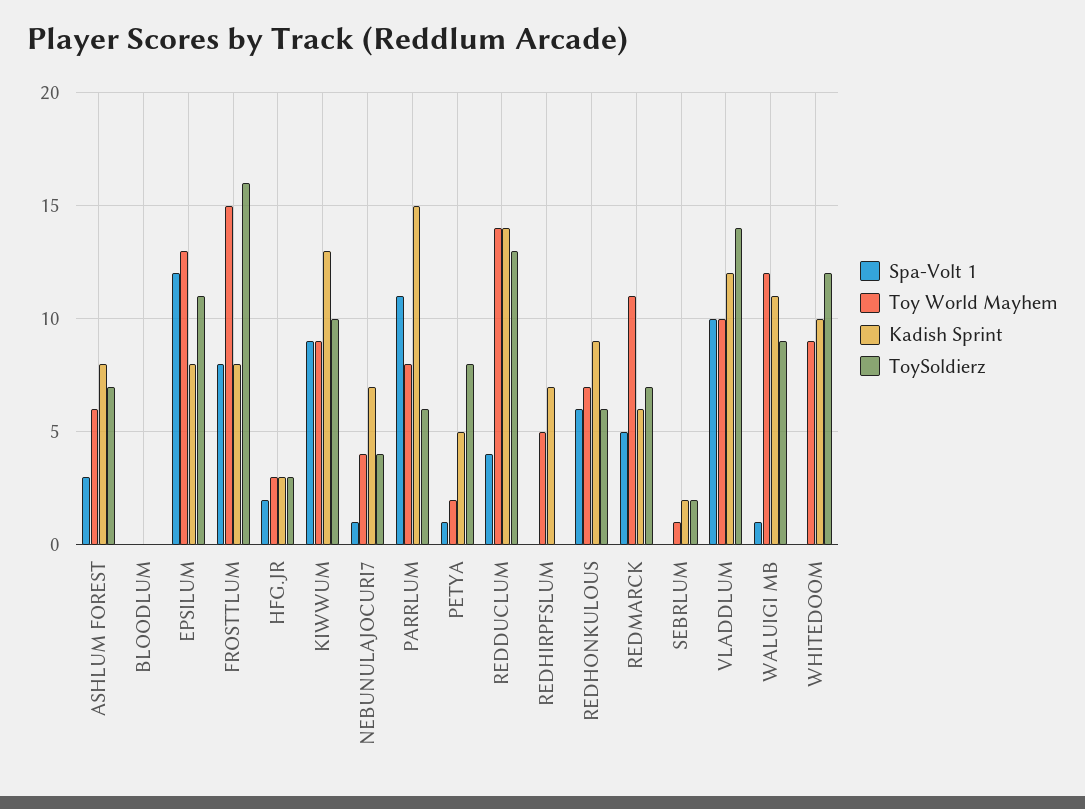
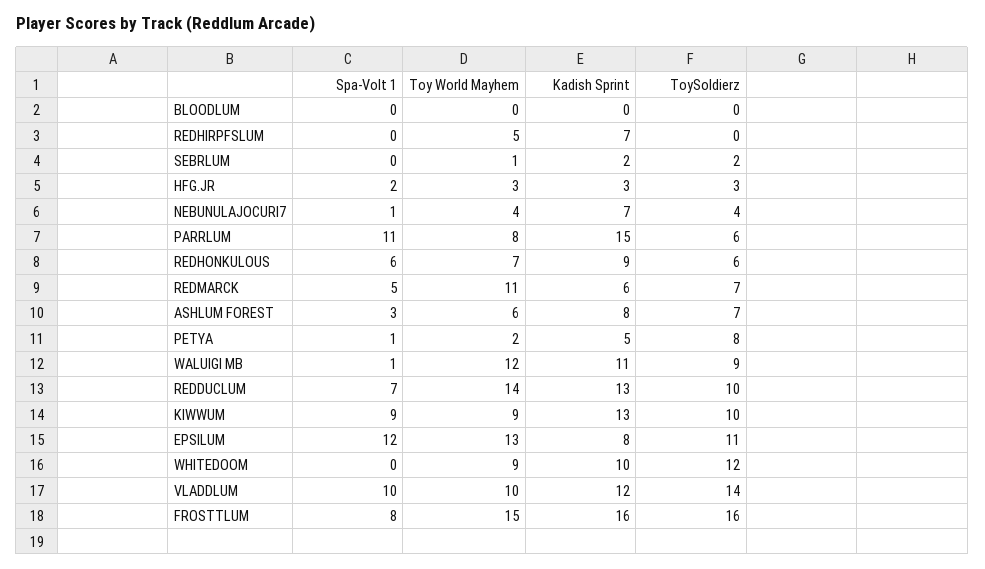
  {
    "Spa-Volt 1": {
      "ASHLUM FOREST": 3,
      "BLOODLUM": 0,
      "EPSILUM": 12,
      "FROSTTLUM": 8,
      "HFG.JR": 2,
      "KIWWUM": 9,
      "NEBUNULAJOCURI7": 1,
      "PARRLUM": 11,
      "PETYA": 1,
-     "REDDUCLUM": 4,
+     "REDDUCLUM": 7,
      "REDHIRPFSLUM": 0,
      "REDHONKULOUS": 6,
      "REDMARCK": 5,
      "SEBRLUM": 0,
      "VLADDLUM": 10,
      "WALUIGI MB": 1,
      "WHITEDOOM": 0
    },
    "Toy World Mayhem": {
      "ASHLUM FOREST": 6,
      "BLOODLUM": 0,
      "EPSILUM": 13,
      "FROSTTLUM": 15,
      "HFG.JR": 3,
      "KIWWUM": 9,
      "NEBUNULAJOCURI7": 4,
      "PARRLUM": 8,
      "PETYA": 2,
      "REDDUCLUM": 14,
      "REDHIRPFSLUM": 5,
      "REDHONKULOUS": 7,
      "REDMARCK": 11,
      "SEBRLUM": 1,
      "VLADDLUM": 10,
      "WALUIGI MB": 12,
      "WHITEDOOM": 9
    },
    "Kadish Sprint": {
      "ASHLUM FOREST": 8,
      "BLOODLUM": 0,
      "EPSILUM": 8,
-     "FROSTTLUM": 8,
+     "FROSTTLUM": 16,
      "HFG.JR": 3,
      "KIWWUM": 13,
      "NEBUNULAJOCURI7": 7,
      "PARRLUM": 15,
      "PETYA": 5,
-     "REDDUCLUM": 14,
+     "REDDUCLUM": 13,
      "REDHIRPFSLUM": 7,
      "REDHONKULOUS": 9,
      "REDMARCK": 6,
      "SEBRLUM": 2,
      "VLADDLUM": 12,
      "WALUIGI MB": 11,
      "WHITEDOOM": 10
    },
    "ToySoldierz": {
      "ASHLUM FOREST": 7,
      "BLOODLUM": 0,
      "EPSILUM": 11,
      "FROSTTLUM": 16,
      "HFG.JR": 3,
      "KIWWUM": 10,
      "NEBUNULAJOCURI7": 4,
      "PARRLUM": 6,
      "PETYA": 8,
-     "REDDUCLUM": 13,
+     "REDDUCLUM": 10,
      "REDHIRPFSLUM": 0,
      "REDHONKULOUS": 6,
      "REDMARCK": 7,
      "SEBRLUM": 2,
      "VLADDLUM": 14,
      "WALUIGI MB": 9,
      "WHITEDOOM": 12
    }
  }

